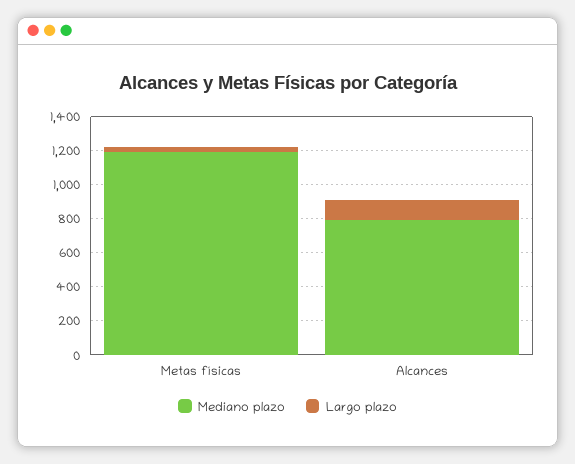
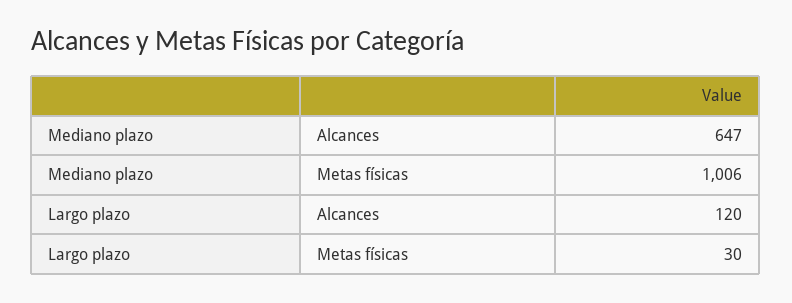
  {
    "Mediano plazo": {
-     "Metas físicas": 1200,
+     "Metas físicas": 1006,
-     "Alcances": 800
+     "Alcances": 647
    },
    "Largo plazo": {
      "Metas físicas": 30,
      "Alcances": 120
    }
  }

